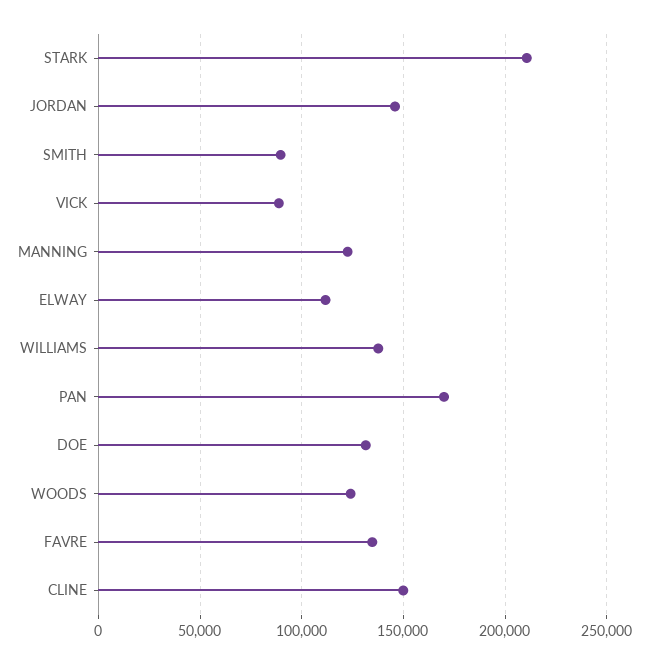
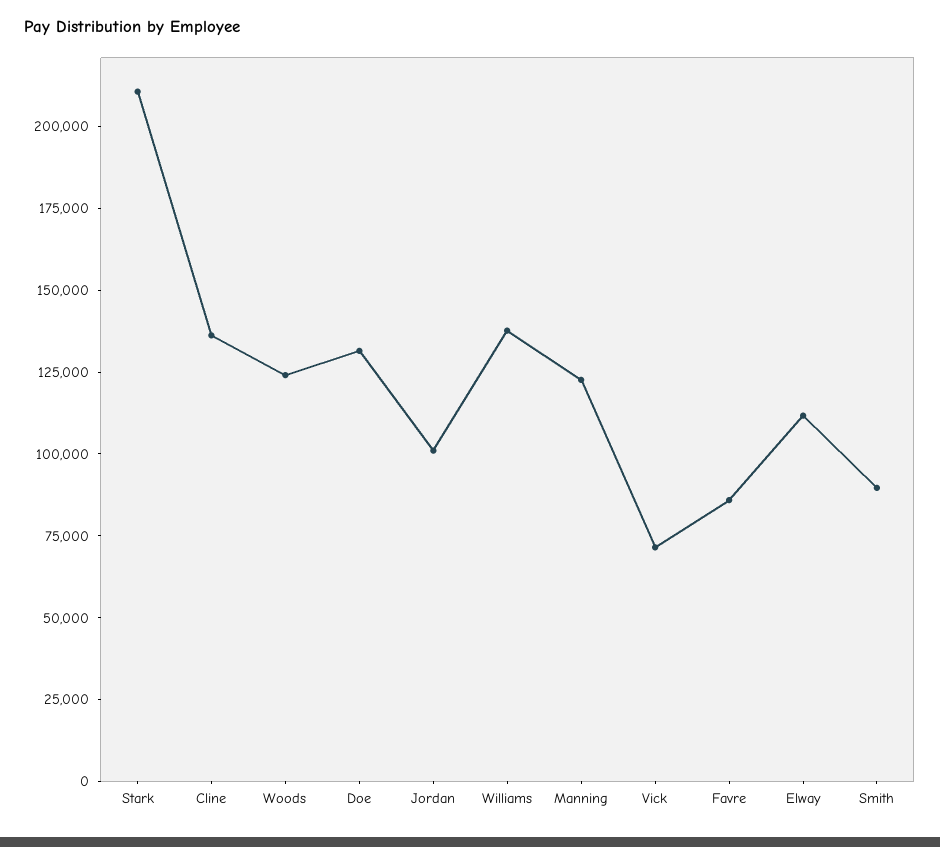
  {
    "STARK": 210000,
-   "JORDAN": 145000,
+   "JORDAN": 100000,
    "SMITH": 90000,
-   "VICK": 90000,
+   "VICK": 70000,
    "MANNING": 125000,
    "ELWAY": 110000,
    "WILLIAMS": 140000,
-   "PAN": 170000,
    "DOE": 130000,
    "WOODS": 125000,
-   "FAVRE": 135000,
+   "FAVRE": 85000,
-   "CLINE": 150000
+   "CLINE": 135000
  }

